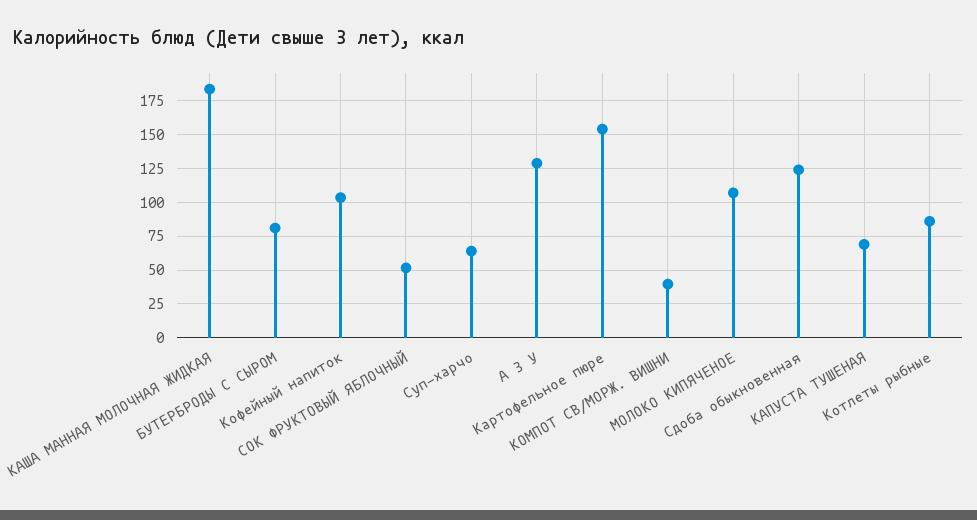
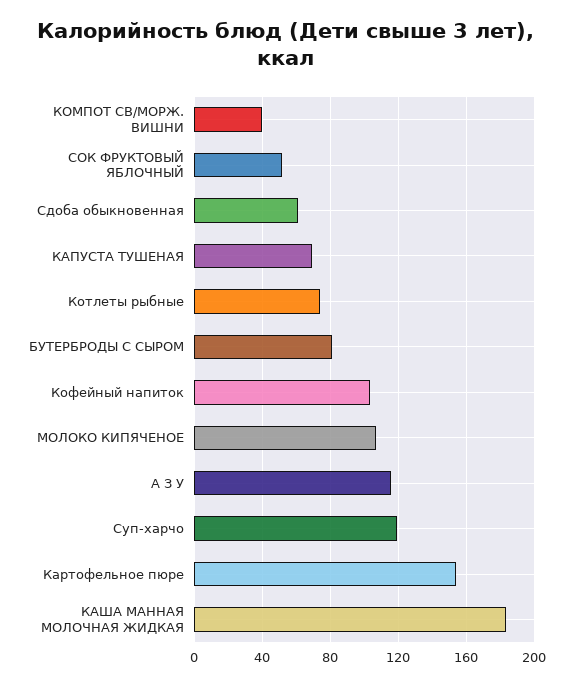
  {
    "КАША МАННАЯ МОЛОЧНАЯ ЖИДКАЯ": 185,
    "БУТЕРБРОДЫ С СЫРОМ": 80,
    "Кофейный напиток": 105,
    "СОК ФРУКТОВЫЙ ЯБЛОЧНЫЙ": 50,
-   "Суп-харчо": 65,
+   "Суп-харчо": 120,
-   "А З У": 130,
+   "А З У": 115,
    "Картофельное пюре": 155,
    "КОМПОТ СВ/МОРЖ. ВИШНИ": 40,
    "МОЛОКО КИПЯЧЕНОЕ": 105,
-   "Сдоба обыкновенная": 125,
+   "Сдоба обыкновенная": 60,
    "КАПУСТА ТУШЕНАЯ": 70,
-   "Котлеты рыбные": 85
+   "Котлеты рыбные": 75
  }

